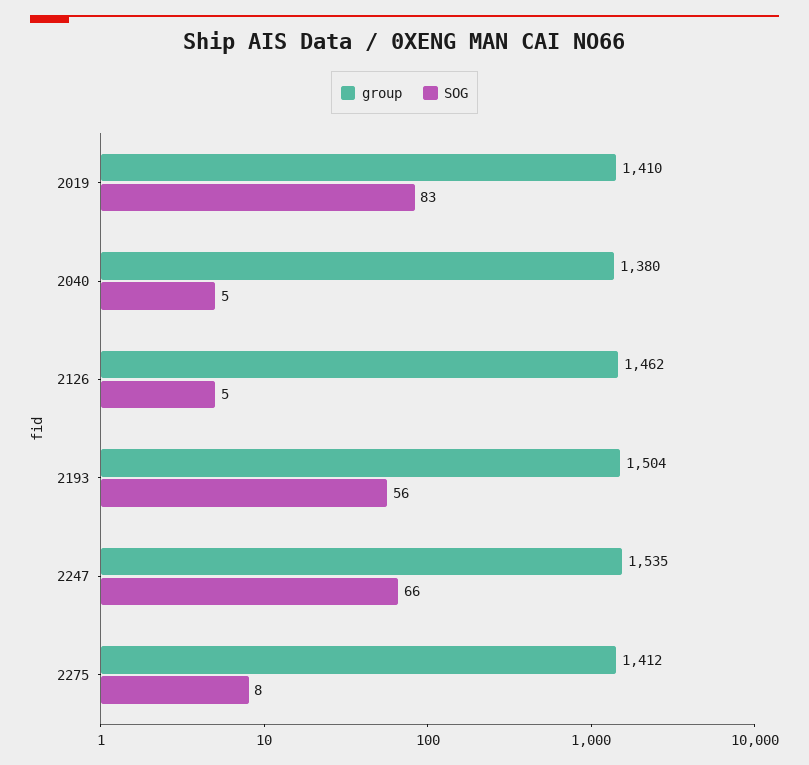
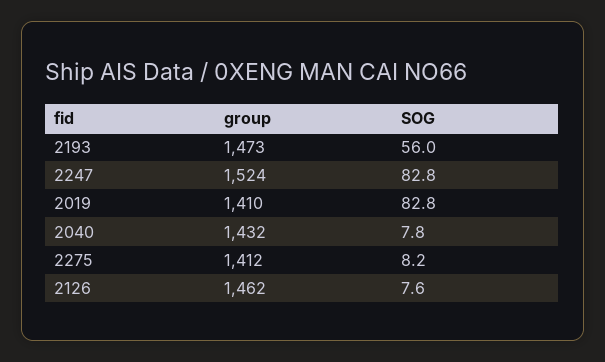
  {
    "group": {
      "2019": 1410,
-     "2040": 1380,
+     "2040": 1432,
      "2126": 1462,
-     "2193": 1504,
+     "2193": 1473,
-     "2247": 1535,
+     "2247": 1524,
      "2275": 1412
    },
    "SOG": {
      "2019": 82.8,
-     "2040": 5,
+     "2040": 7.8,
-     "2126": 5,
+     "2126": 7.6,
      "2193": 56,
-     "2247": 66,
+     "2247": 82.8,
      "2275": 8.2
    }
  }

